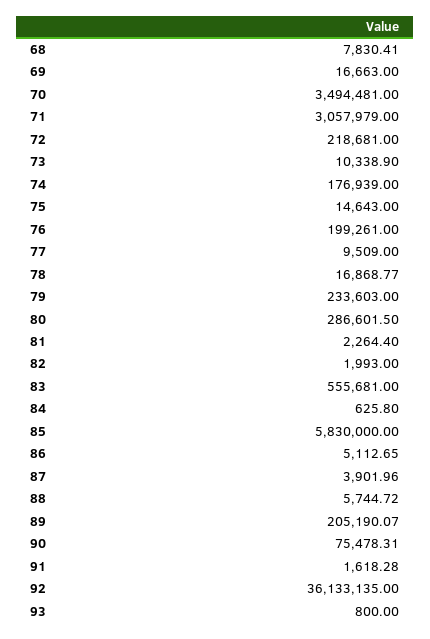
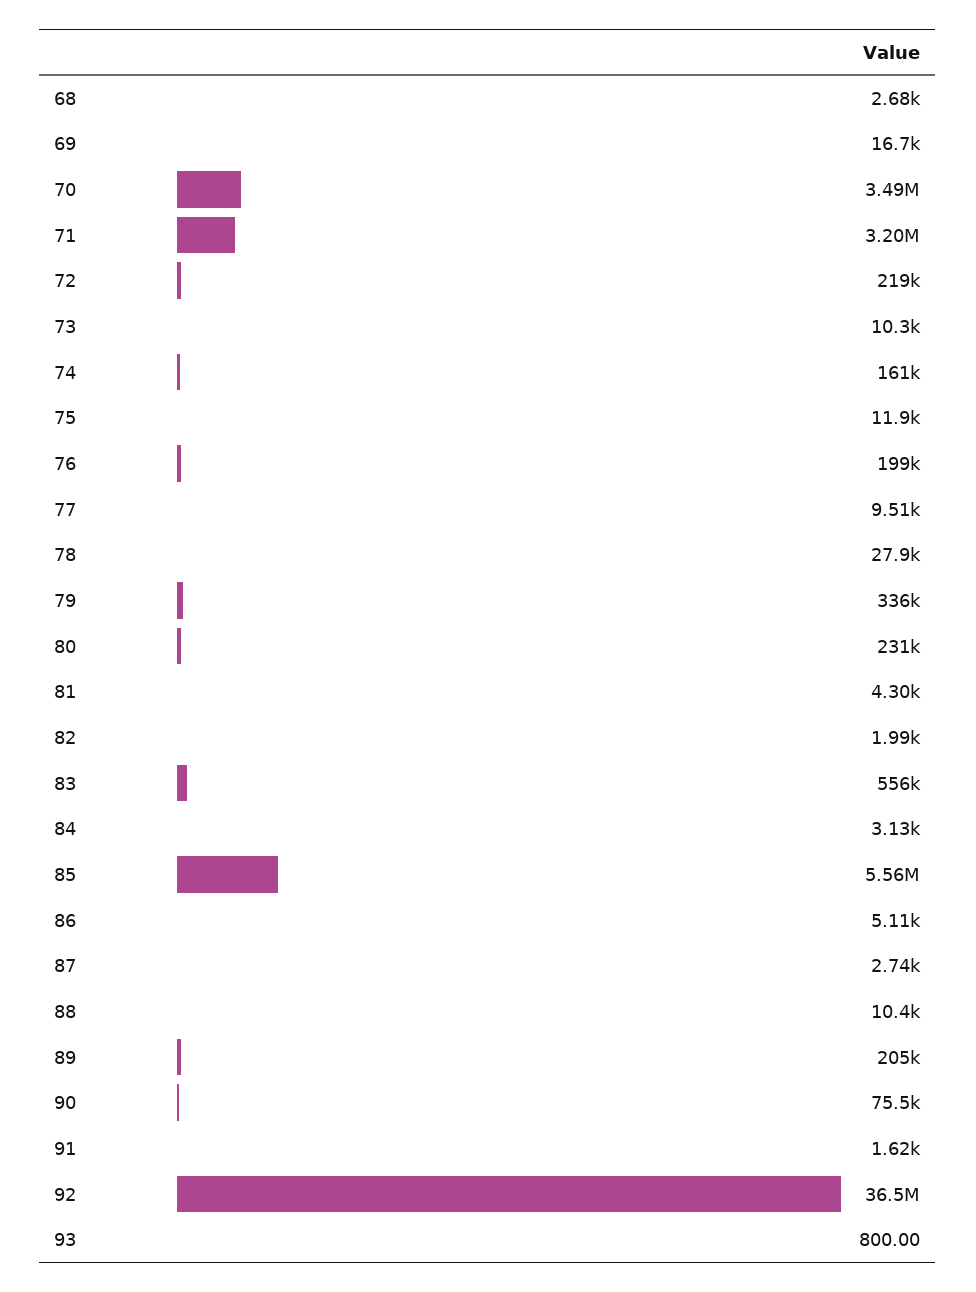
  {
-   "68": 7830.41,
+   "68": 2680,
    "69": 16663,
    "70": 3494481,
-   "71": 3057979,
+   "71": 3200000,
    "72": 218681,
    "73": 10338.9,
-   "74": 176939,
+   "74": 161000,
-   "75": 14643,
+   "75": 11900,
    "76": 199261,
    "77": 9509,
-   "78": 16868.77,
+   "78": 27900,
-   "79": 233603,
+   "79": 336000,
-   "80": 286601.5,
+   "80": 231000,
-   "81": 2264.4,
+   "81": 4300,
    "82": 1993,
    "83": 555681,
-   "84": 625.8,
+   "84": 3130,
-   "85": 5830000,
+   "85": 5560000,
    "86": 5112.65,
-   "87": 3901.96,
+   "87": 2740,
-   "88": 5744.72,
+   "88": 10400,
    "89": 205190.07,
    "90": 75478.31,
    "91": 1618.28,
-   "92": 36133135,
+   "92": 36500000,
    "93": 800
  }

